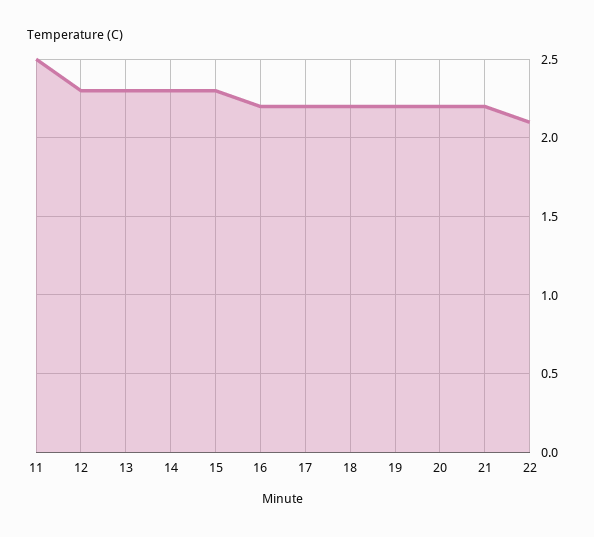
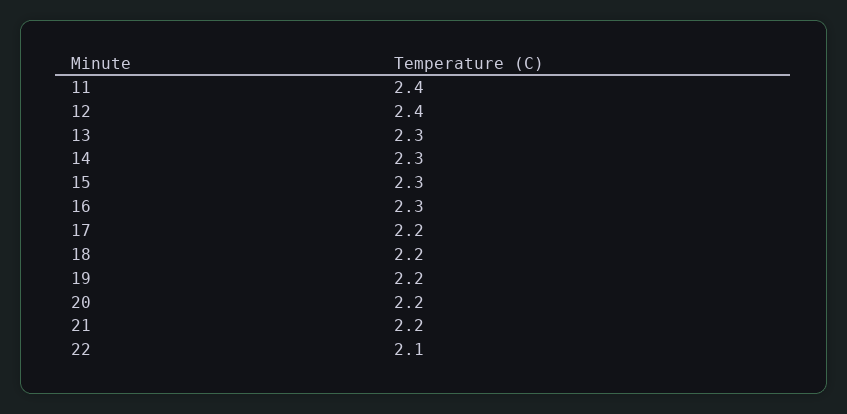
  {
-   "11": 2.5,
+   "11": 2.4,
-   "12": 2.3,
+   "12": 2.4,
    "13": 2.3,
    "14": 2.3,
    "15": 2.3,
-   "16": 2.2,
+   "16": 2.3,
    "17": 2.2,
    "18": 2.2,
    "19": 2.2,
    "20": 2.2,
    "21": 2.2,
    "22": 2.1
  }

